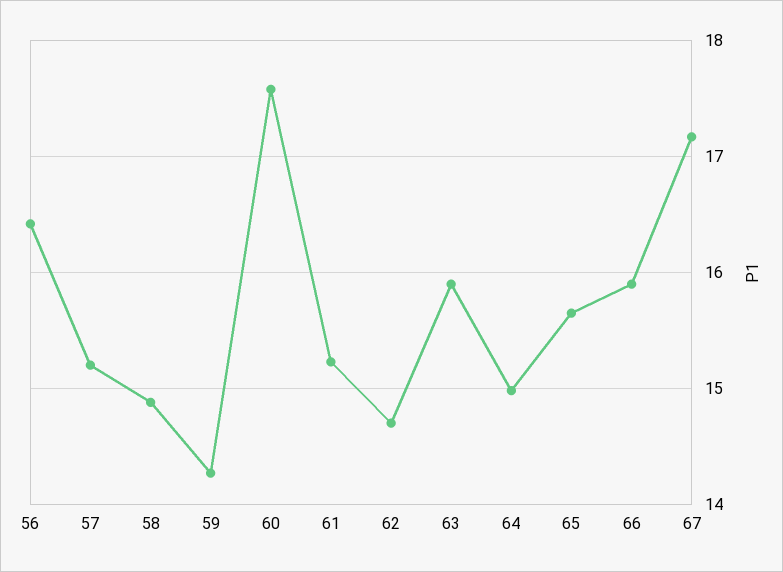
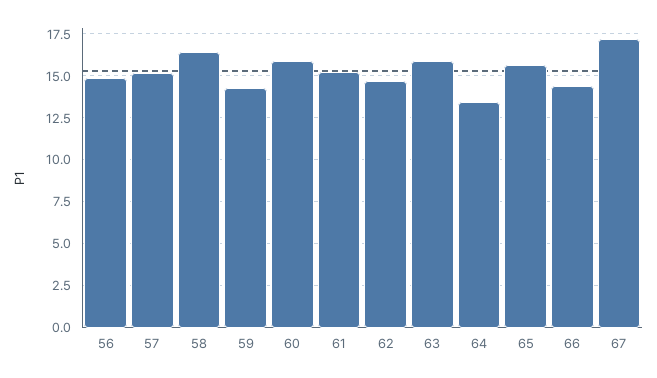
  {
-   "56": 16.4,
+   "56": 15,
    "57": 15.2,
-   "58": 14.9,
+   "58": 16.5,
    "59": 14.3,
-   "60": 17.6,
+   "60": 16,
    "61": 15.2,
    "62": 14.7,
    "63": 15.9,
-   "64": 15,
+   "64": 13.5,
    "65": 15.7,
-   "66": 15.9,
+   "66": 14.5,
    "67": 17.2
  }

